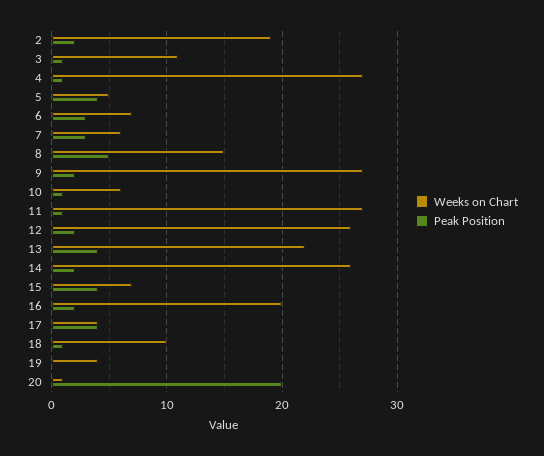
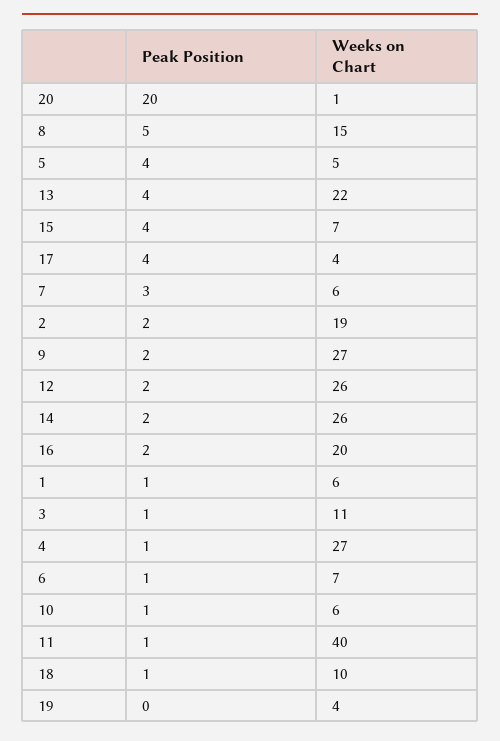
  {
    "Weeks on Chart": {
      "2": 19,
      "3": 11,
      "4": 27,
      "5": 5,
      "6": 7,
      "7": 6,
      "8": 15,
      "9": 27,
      "10": 6,
-     "11": 27,
+     "11": 40,
      "12": 26,
      "13": 22,
      "14": 26,
      "15": 7,
      "16": 20,
      "17": 4,
      "18": 10,
      "19": 4,
-     "20": 1
+     "20": 1,
+     "1": 6
    },
    "Peak Position": {
      "2": 2,
      "3": 1,
      "4": 1,
      "5": 4,
-     "6": 3,
+     "6": 1,
      "7": 3,
      "8": 5,
      "9": 2,
      "10": 1,
      "11": 1,
      "12": 2,
      "13": 4,
      "14": 2,
      "15": 4,
      "16": 2,
      "17": 4,
      "18": 1,
      "19": 0,
-     "20": 20
+     "20": 20,
+     "1": 1
    }
  }

